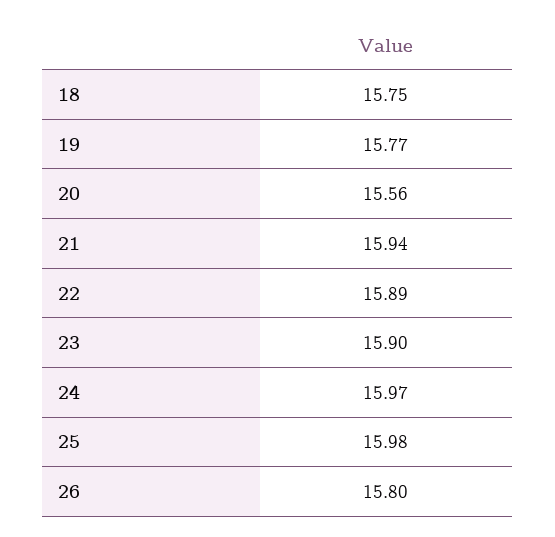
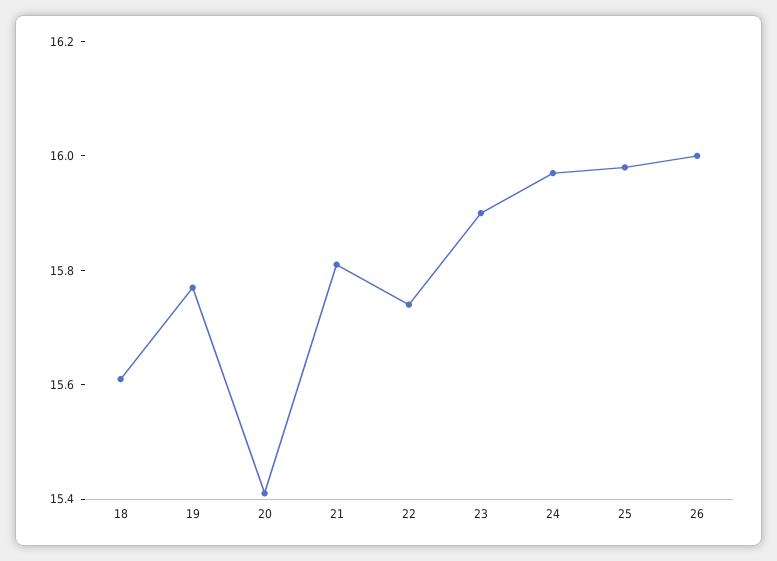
  {
-   "18": 15.75,
+   "18": 15.6,
    "19": 15.77,
-   "20": 15.56,
+   "20": 15.4,
-   "21": 15.94,
+   "21": 15.8,
-   "22": 15.89,
+   "22": 15.75,
    "23": 15.9,
    "24": 15.97,
    "25": 15.98,
-   "26": 15.8
+   "26": 16
  }

